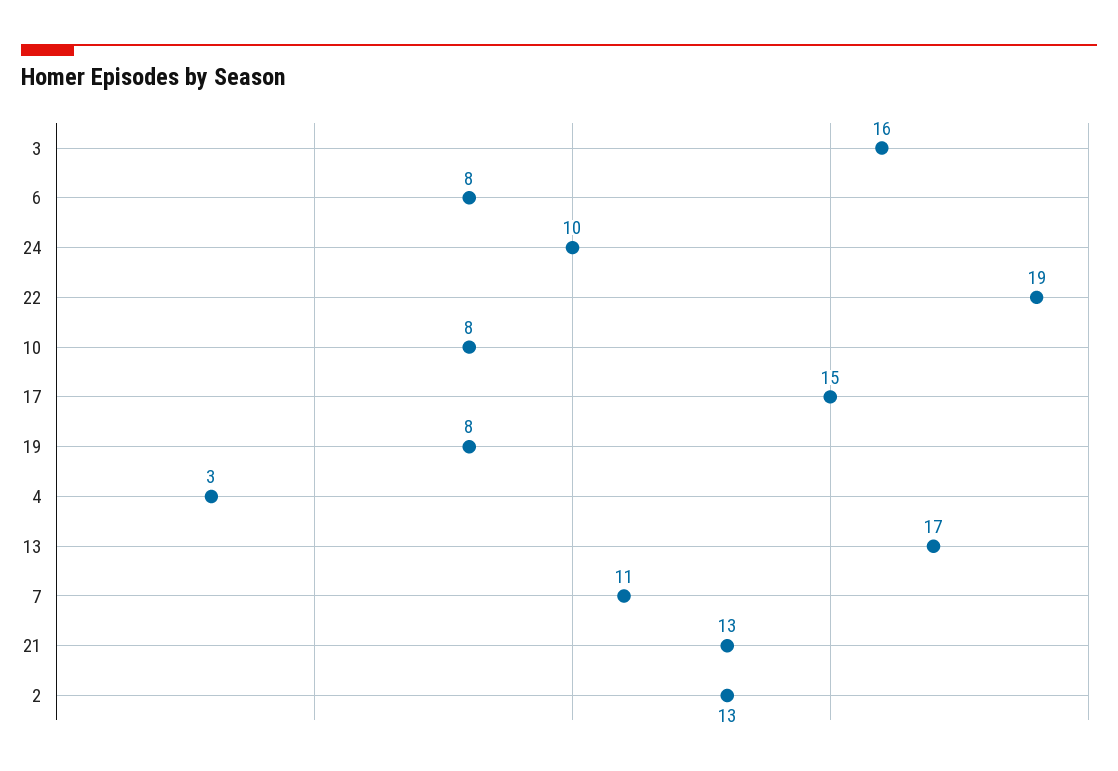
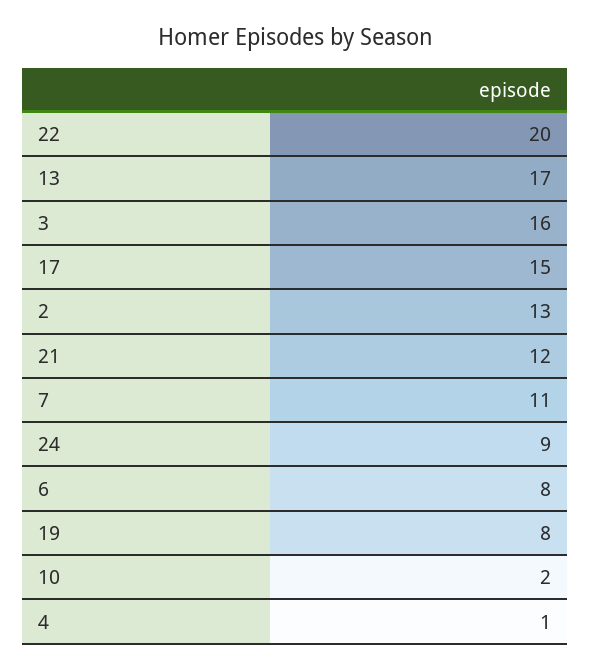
  {
    "3": 16,
    "6": 8,
-   "24": 10,
+   "24": 9,
-   "22": 19,
+   "22": 20,
-   "10": 8,
+   "10": 2,
    "17": 15,
    "19": 8,
-   "4": 3,
+   "4": 1,
    "13": 17,
    "7": 11,
-   "21": 13,
+   "21": 12,
    "2": 13
  }

